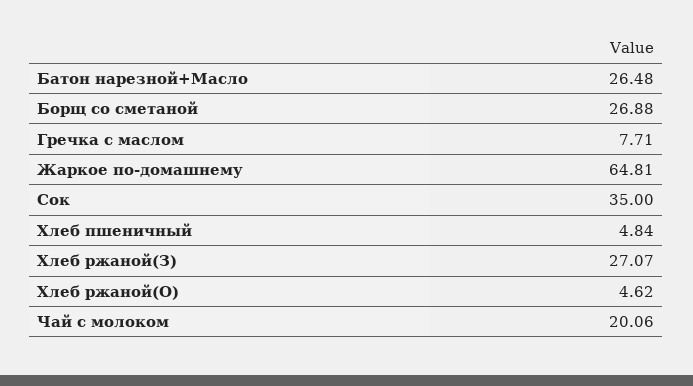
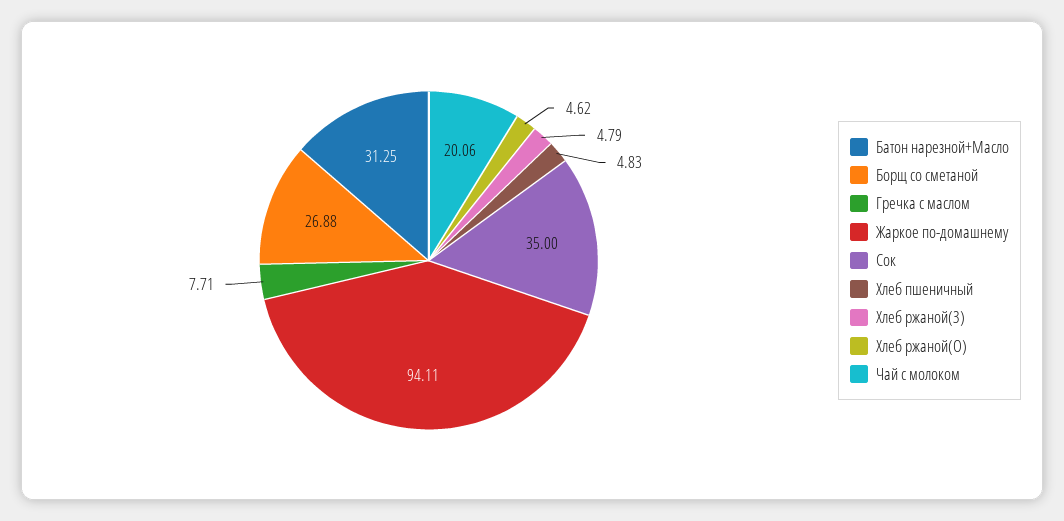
  {
-   "Батон нарезной+Масло": 26.48,
+   "Батон нарезной+Масло": 31.25,
    "Борщ со сметаной": 26.88,
    "Гречка с маслом": 7.71,
-   "Жаркое по-домашнему": 64.81,
+   "Жаркое по-домашнему": 94.11,
    "Сок": 35,
-   "Хлеб пшеничный": 4.84,
+   "Хлеб пшеничный": 4.83,
-   "Хлеб ржаной(З)": 27.07,
+   "Хлеб ржаной(З)": 4.79,
    "Хлеб ржаной(О)": 4.62,
    "Чай с молоком": 20.06
  }

